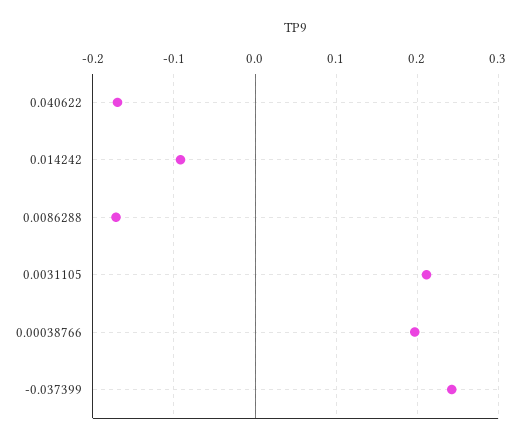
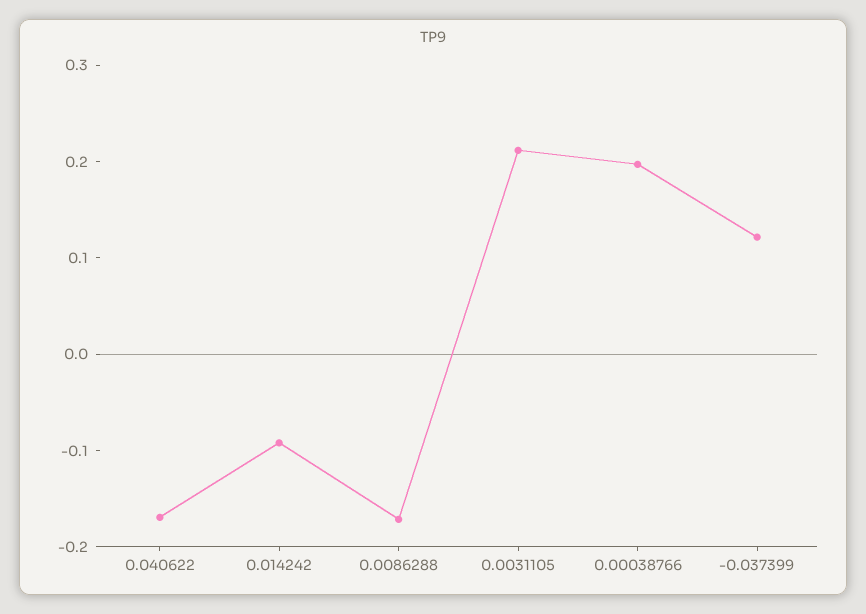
  {
    "0.040622": -0.17,
    "0.014242": -0.09,
    "0.0086288": -0.17,
    "0.0031105": 0.21,
    "0.00038766": 0.2,
-   "-0.037399": 0.24
+   "-0.037399": 0.12
  }

